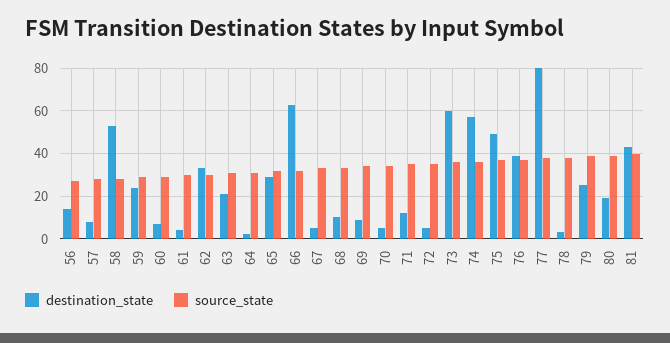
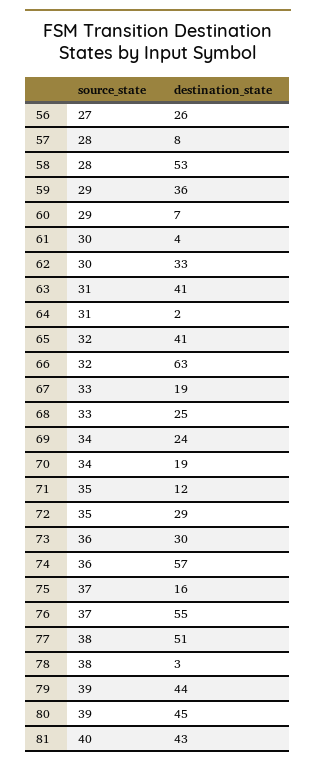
  {
    "destination_state": {
-     "56": 15,
+     "56": 26,
      "57": 8,
      "58": 53,
-     "59": 25,
+     "59": 36,
      "60": 7,
      "61": 4,
      "62": 33,
-     "63": 20,
+     "63": 41,
      "64": 2,
-     "65": 30,
+     "65": 41,
      "66": 63,
-     "67": 5,
+     "67": 19,
-     "68": 10,
+     "68": 25,
-     "69": 10,
+     "69": 24,
-     "70": 5,
+     "70": 19,
      "71": 12,
-     "72": 5,
+     "72": 29,
-     "73": 60,
+     "73": 30,
      "74": 57,
-     "75": 50,
+     "75": 16,
-     "76": 40,
+     "76": 55,
-     "77": 80,
+     "77": 51,
      "78": 3,
-     "79": 25,
+     "79": 44,
-     "80": 20,
+     "80": 45,
      "81": 43
    },
    "source_state": {
      "56": 27,
      "57": 28,
      "58": 28,
      "59": 29,
      "60": 29,
      "61": 30,
      "62": 30,
      "63": 31,
      "64": 31,
      "65": 32,
      "66": 32,
      "67": 33,
      "68": 33,
      "69": 34,
      "70": 34,
      "71": 35,
      "72": 35,
      "73": 36,
      "74": 36,
      "75": 37,
      "76": 37,
      "77": 38,
      "78": 38,
      "79": 39,
      "80": 39,
      "81": 40
    }
  }

